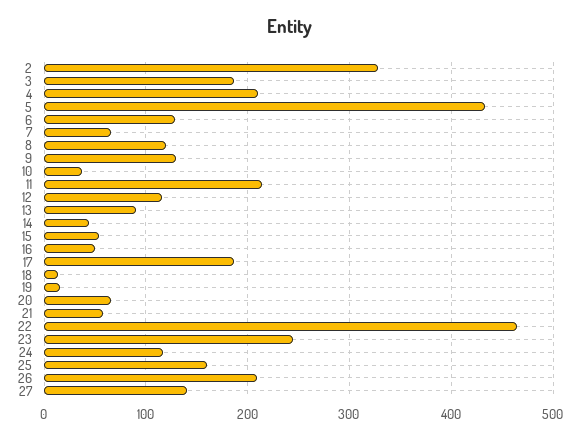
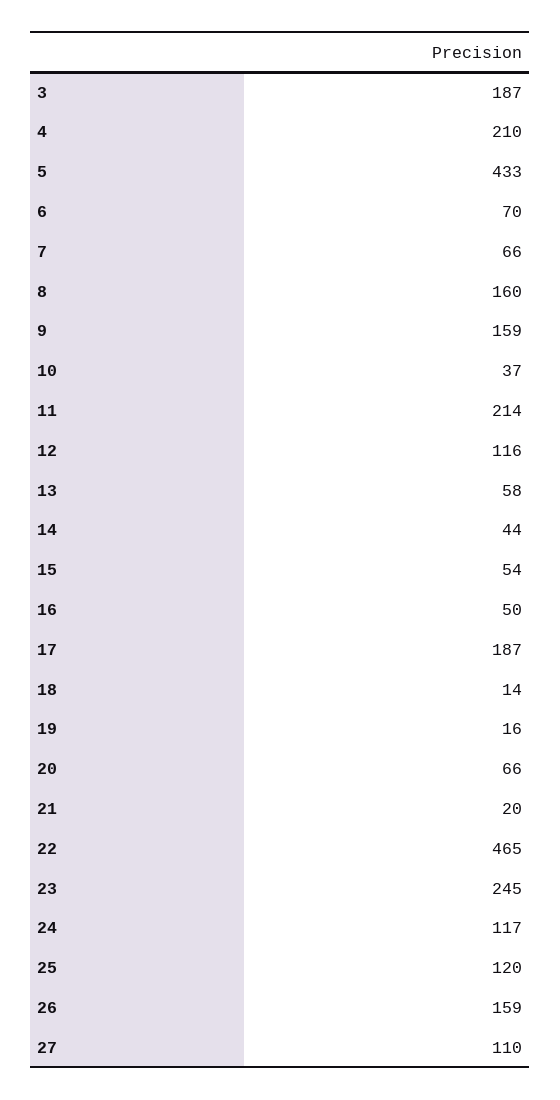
  {
-   "2": 330,
    "3": 187,
    "4": 210,
    "5": 433,
-   "6": 130,
+   "6": 70,
    "7": 66,
-   "8": 120,
+   "8": 160,
-   "9": 130,
+   "9": 159,
    "10": 37,
    "11": 214,
    "12": 116,
-   "13": 90,
+   "13": 58,
    "14": 44,
    "15": 54,
    "16": 50,
    "17": 187,
    "18": 14,
    "19": 16,
    "20": 66,
-   "21": 60,
+   "21": 20,
    "22": 465,
    "23": 245,
    "24": 117,
-   "25": 160,
+   "25": 120,
-   "26": 210,
+   "26": 159,
-   "27": 140
+   "27": 110
  }

